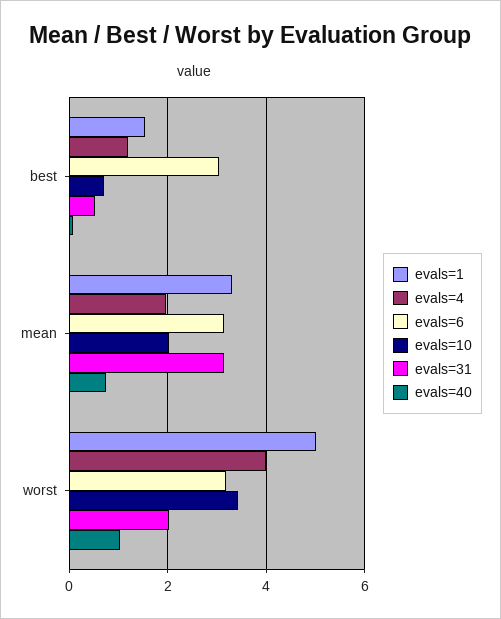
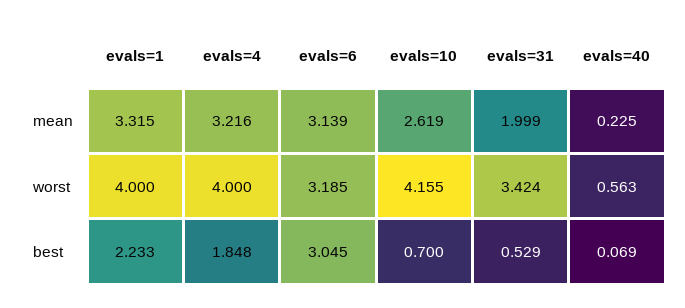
  {
    "evals=1": {
-     "best": 1.6,
+     "best": 2.233,
      "mean": 3.315,
-     "worst": 5
+     "worst": 4
    },
    "evals=4": {
-     "best": 1.2,
+     "best": 1.848,
-     "mean": 2,
+     "mean": 3.216,
      "worst": 4
    },
    "evals=6": {
      "best": 3.045,
      "mean": 3.139,
      "worst": 3.185
    },
    "evals=10": {
      "best": 0.7,
-     "mean": 2,
+     "mean": 2.619,
-     "worst": 3.4
+     "worst": 4.155
    },
    "evals=31": {
      "best": 0.529,
-     "mean": 3.2,
+     "mean": 1.999,
-     "worst": 2
+     "worst": 3.424
    },
    "evals=40": {
      "best": 0.069,
-     "mean": 0.8,
+     "mean": 0.225,
-     "worst": 1
+     "worst": 0.563
    }
  }

